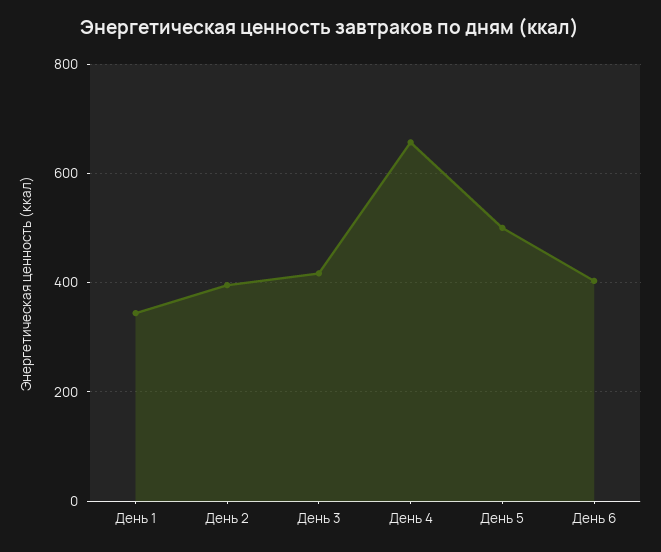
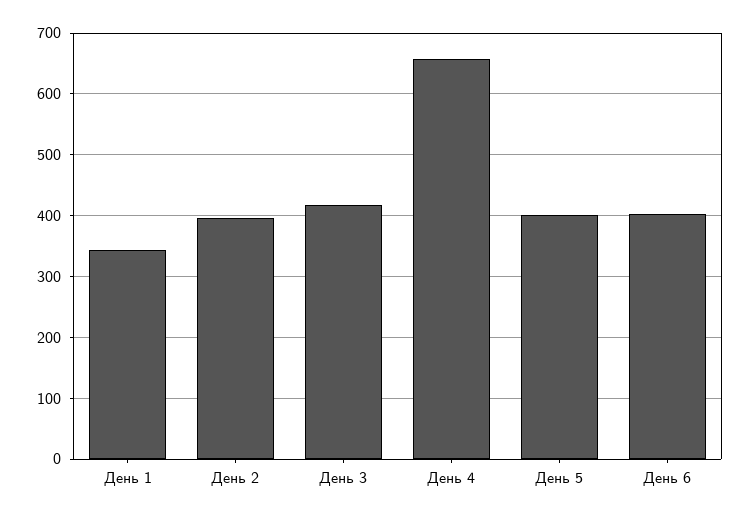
  {
    "День 1": 340,
    "День 2": 400,
    "День 3": 420,
    "День 4": 660,
-   "День 5": 500,
+   "День 5": 400,
    "День 6": 400
  }

